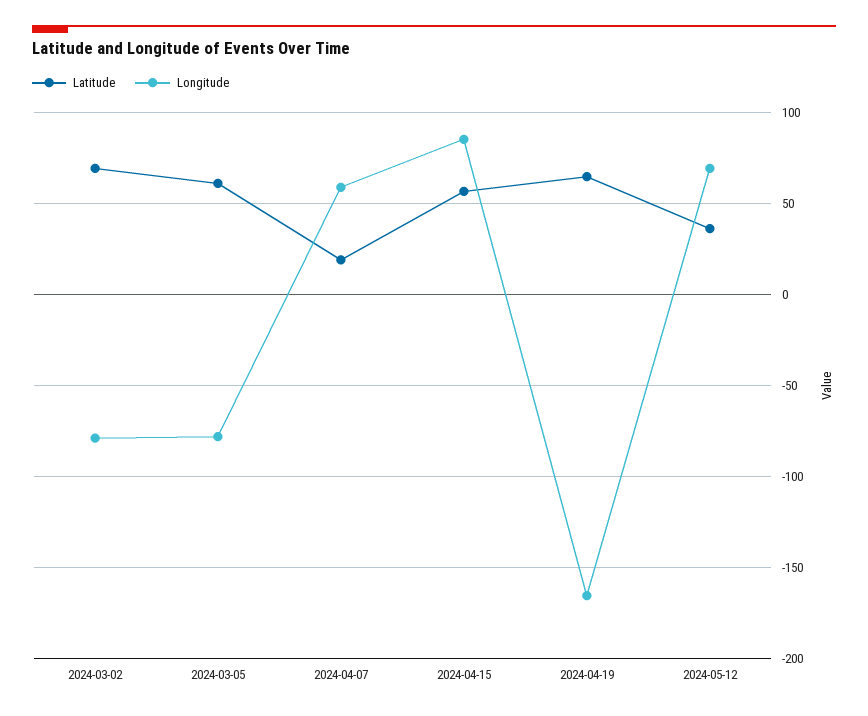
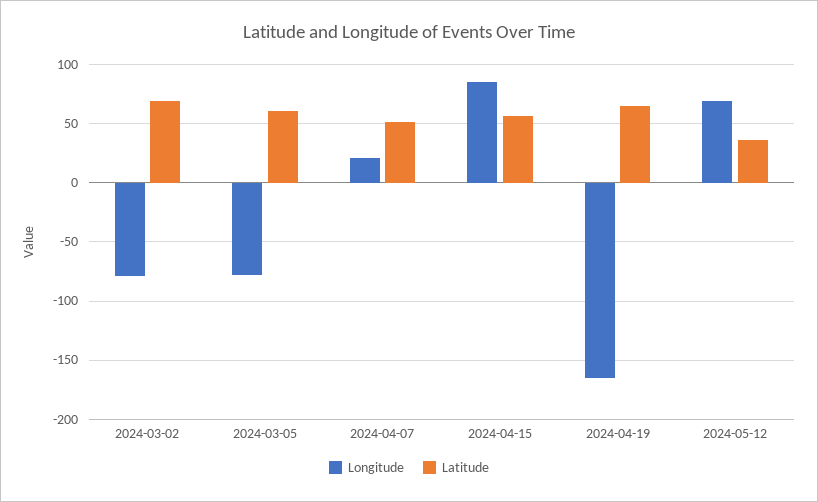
  {
    "Latitude": {
      "2024-03-02": 70,
      "2024-03-05": 60,
-     "2024-04-07": 20,
+     "2024-04-07": 50,
      "2024-04-15": 55,
      "2024-04-19": 65,
      "2024-05-12": 35
    },
    "Longitude": {
      "2024-03-02": -80,
      "2024-03-05": -80,
-     "2024-04-07": 60,
+     "2024-04-07": 20,
      "2024-04-15": 85,
      "2024-04-19": -165,
      "2024-05-12": 70
    }
  }

